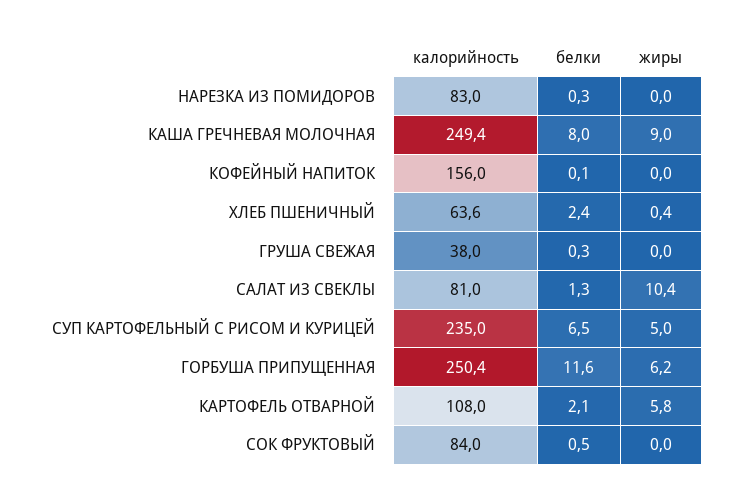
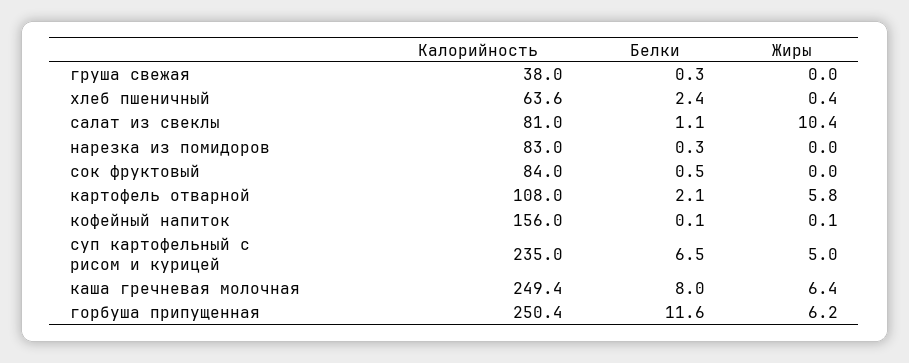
  {
    "калорийность": {
      "НАРЕЗКА ИЗ ПОМИДОРОВ": 83,
      "КАША ГРЕЧНЕВАЯ МОЛОЧНАЯ": 249.4,
      "КОФЕЙНЫЙ НАПИТОК": 156,
      "ХЛЕБ ПШЕНИЧНЫЙ": 63.6,
      "ГРУША СВЕЖАЯ": 38,
      "САЛАТ ИЗ СВЕКЛЫ": 81,
      "СУП КАРТОФЕЛЬНЫЙ С РИСОМ И КУРИЦЕЙ": 235,
      "ГОРБУША ПРИПУЩЕННАЯ": 250.4,
      "КАРТОФЕЛЬ ОТВАРНОЙ": 108,
      "СОК ФРУКТОВЫЙ": 84
    },
    "белки": {
      "НАРЕЗКА ИЗ ПОМИДОРОВ": 0.3,
      "КАША ГРЕЧНЕВАЯ МОЛОЧНАЯ": 8,
      "КОФЕЙНЫЙ НАПИТОК": 0.1,
      "ХЛЕБ ПШЕНИЧНЫЙ": 2.4,
      "ГРУША СВЕЖАЯ": 0.3,
-     "САЛАТ ИЗ СВЕКЛЫ": 1.3,
+     "САЛАТ ИЗ СВЕКЛЫ": 1.1,
      "СУП КАРТОФЕЛЬНЫЙ С РИСОМ И КУРИЦЕЙ": 6.5,
      "ГОРБУША ПРИПУЩЕННАЯ": 11.6,
      "КАРТОФЕЛЬ ОТВАРНОЙ": 2.1,
      "СОК ФРУКТОВЫЙ": 0.5
    },
    "жиры": {
      "НАРЕЗКА ИЗ ПОМИДОРОВ": 0,
-     "КАША ГРЕЧНЕВАЯ МОЛОЧНАЯ": 9,
+     "КАША ГРЕЧНЕВАЯ МОЛОЧНАЯ": 6.4,
-     "КОФЕЙНЫЙ НАПИТОК": 0,
+     "КОФЕЙНЫЙ НАПИТОК": 0.1,
      "ХЛЕБ ПШЕНИЧНЫЙ": 0.4,
      "ГРУША СВЕЖАЯ": 0,
      "САЛАТ ИЗ СВЕКЛЫ": 10.4,
      "СУП КАРТОФЕЛЬНЫЙ С РИСОМ И КУРИЦЕЙ": 5,
      "ГОРБУША ПРИПУЩЕННАЯ": 6.2,
      "КАРТОФЕЛЬ ОТВАРНОЙ": 5.8,
      "СОК ФРУКТОВЫЙ": 0
    }
  }

